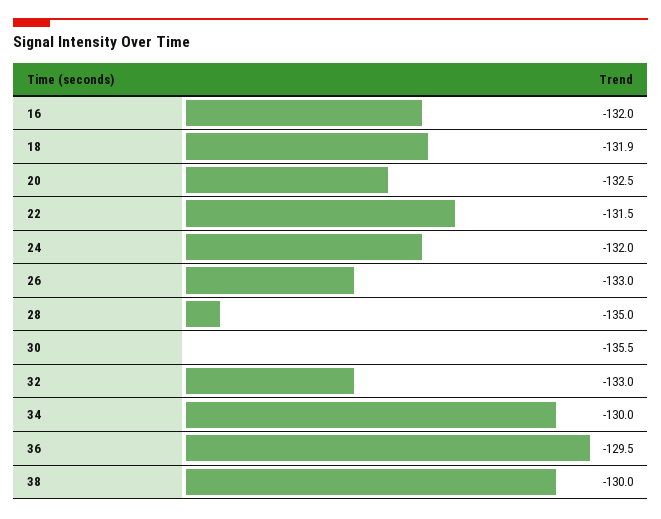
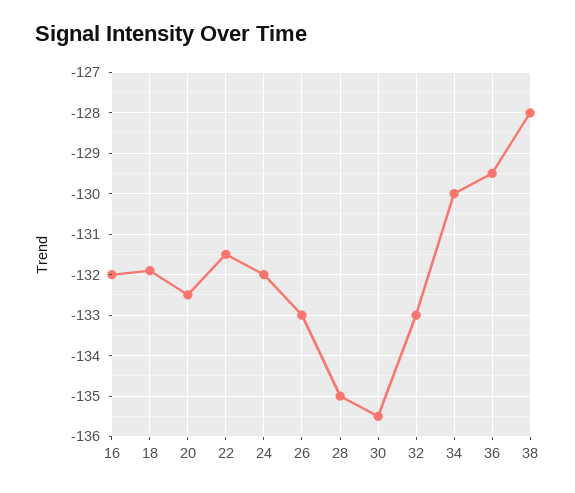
  {
    "16": -132,
    "18": -131.9,
    "20": -132.5,
    "22": -131.5,
    "24": -132,
    "26": -133,
    "28": -135,
    "30": -135.5,
    "32": -133,
    "34": -130,
    "36": -129.5,
-   "38": -130
+   "38": -128
  }

